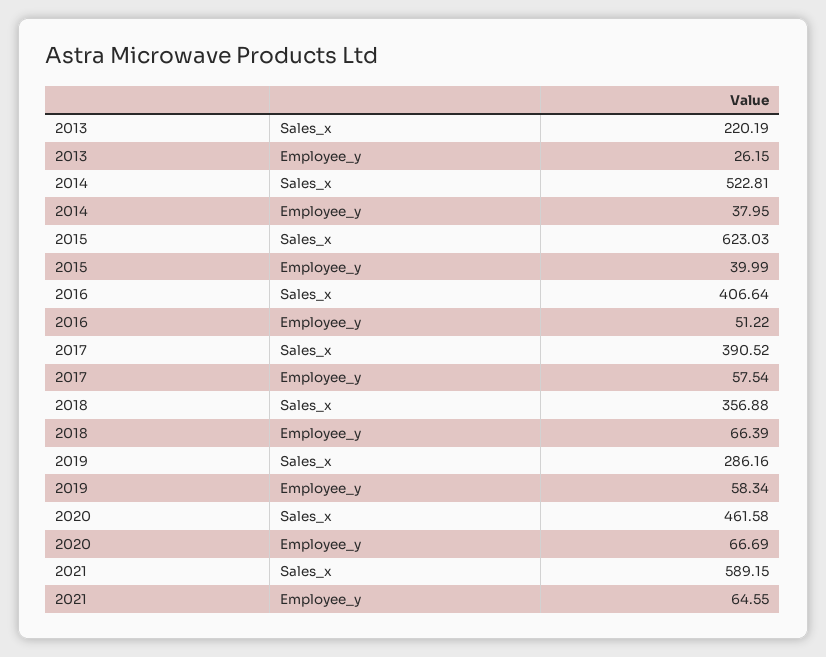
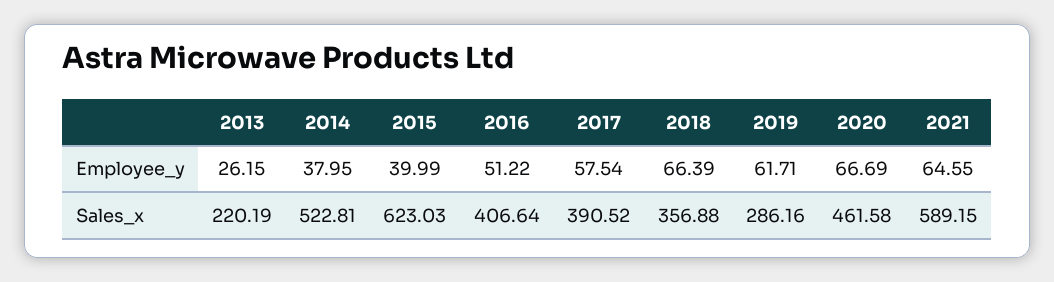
  {
    "2013": {
      "Sales_x": 220.19,
      "Employee_y": 26.15
    },
    "2014": {
      "Sales_x": 522.81,
      "Employee_y": 37.95
    },
    "2015": {
      "Sales_x": 623.03,
      "Employee_y": 39.99
    },
    "2016": {
      "Sales_x": 406.64,
      "Employee_y": 51.22
    },
    "2017": {
      "Sales_x": 390.52,
      "Employee_y": 57.54
    },
    "2018": {
      "Sales_x": 356.88,
      "Employee_y": 66.39
    },
    "2019": {
      "Sales_x": 286.16,
-     "Employee_y": 58.34
+     "Employee_y": 61.71
    },
    "2020": {
      "Sales_x": 461.58,
      "Employee_y": 66.69
    },
    "2021": {
      "Sales_x": 589.15,
      "Employee_y": 64.55
    }
  }

